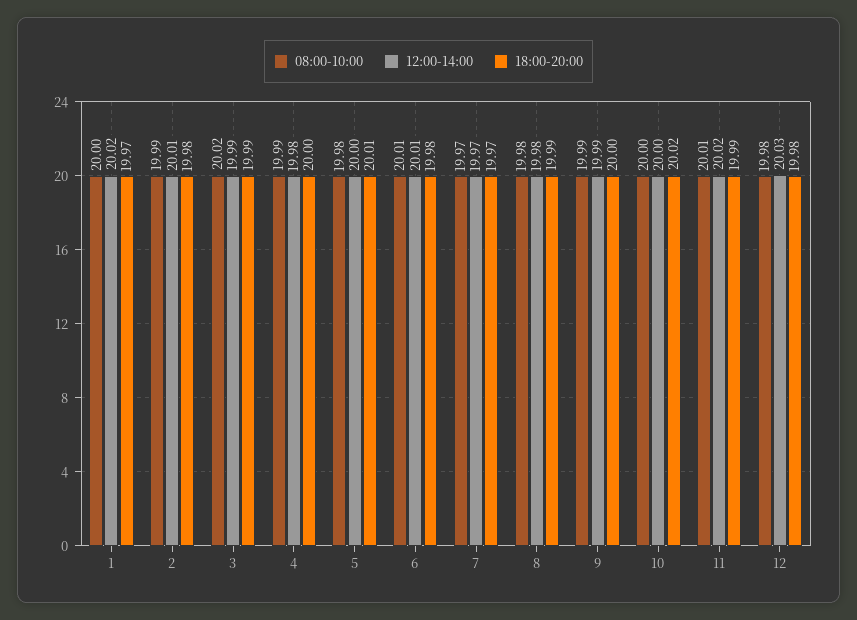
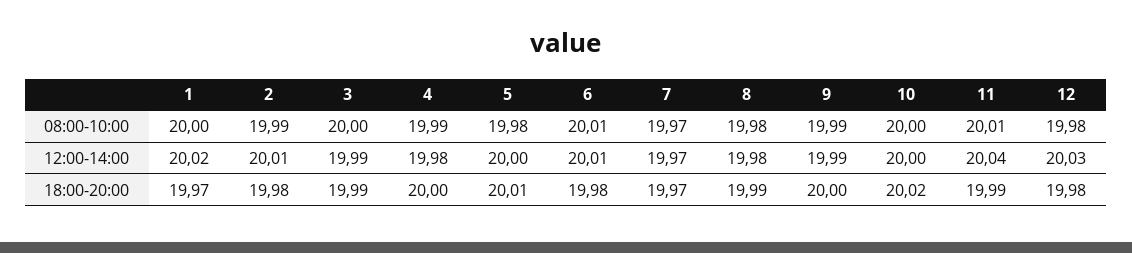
  {
    "08:00-10:00": {
      "1": 20,
      "2": 19.99,
-     "3": 20.02,
+     "3": 20,
      "4": 19.99,
      "5": 19.98,
      "6": 20.01,
      "7": 19.97,
      "8": 19.98,
      "9": 19.99,
      "10": 20,
      "11": 20.01,
      "12": 19.98
    },
    "12:00-14:00": {
      "1": 20.02,
      "2": 20.01,
      "3": 19.99,
      "4": 19.98,
      "5": 20,
      "6": 20.01,
      "7": 19.97,
      "8": 19.98,
      "9": 19.99,
      "10": 20,
-     "11": 20.02,
+     "11": 20.04,
      "12": 20.03
    },
    "18:00-20:00": {
      "1": 19.97,
      "2": 19.98,
      "3": 19.99,
      "4": 20,
      "5": 20.01,
      "6": 19.98,
      "7": 19.97,
      "8": 19.99,
      "9": 20,
      "10": 20.02,
      "11": 19.99,
      "12": 19.98
    }
  }

